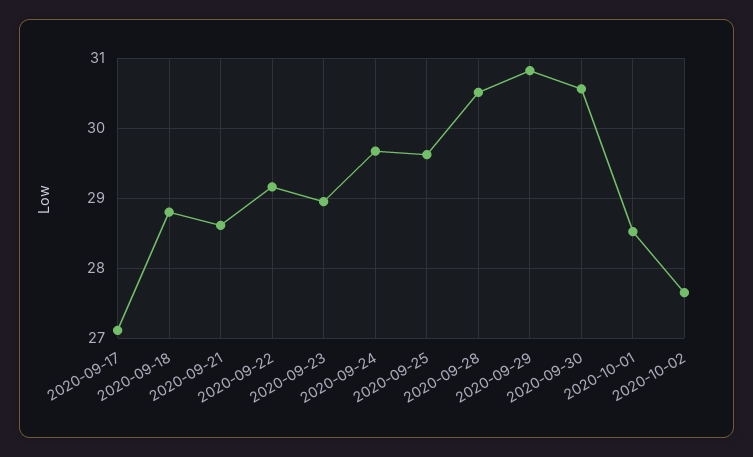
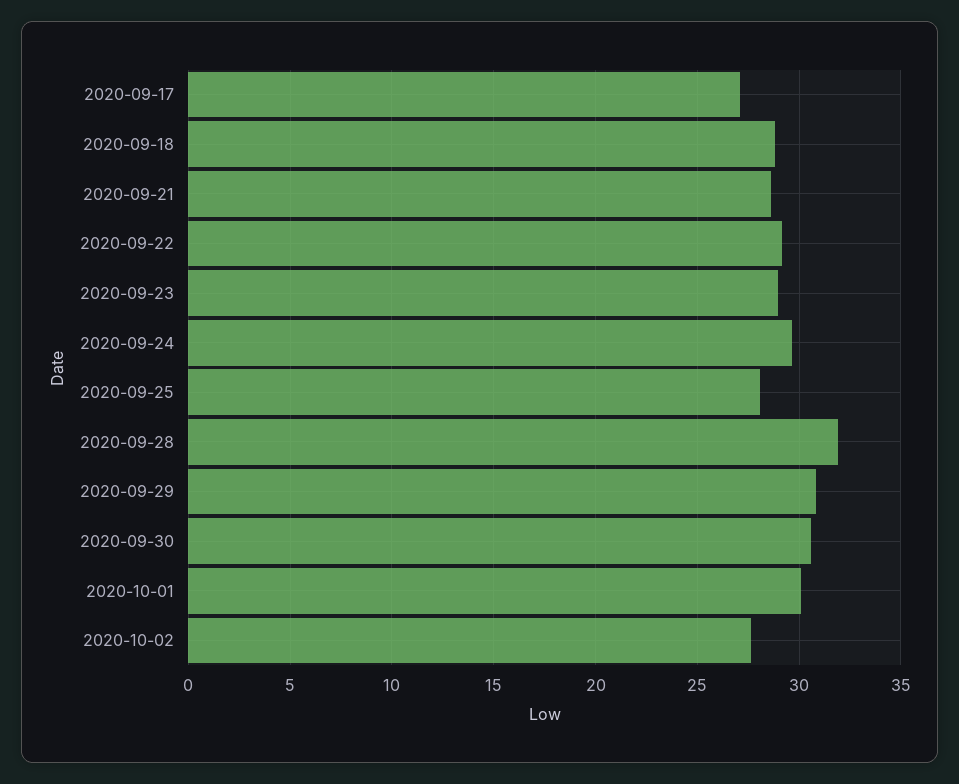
  {
    "2020-09-17": 27.1,
    "2020-09-18": 28.8,
    "2020-09-21": 28.6,
    "2020-09-22": 29.2,
    "2020-09-23": 29,
    "2020-09-24": 29.7,
-   "2020-09-25": 29.6,
+   "2020-09-25": 28,
-   "2020-09-28": 30.5,
+   "2020-09-28": 32,
    "2020-09-29": 30.8,
    "2020-09-30": 30.6,
-   "2020-10-01": 28.5,
+   "2020-10-01": 30,
    "2020-10-02": 27.7
  }

